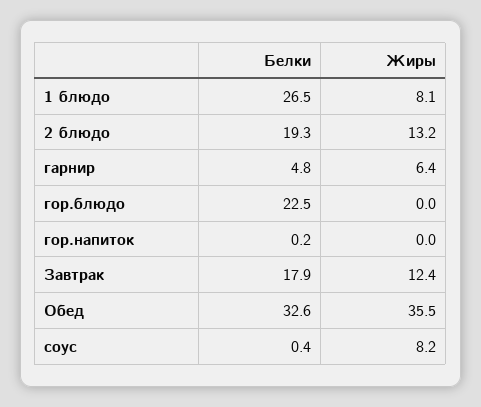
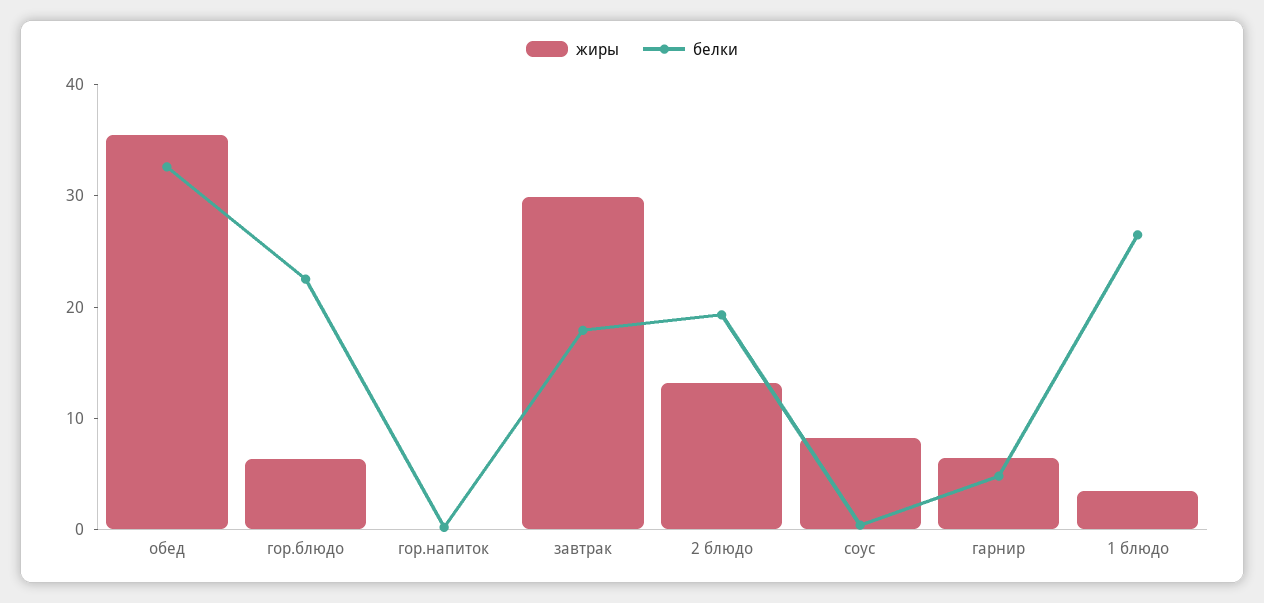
  {
    "Белки": {
      "1 блюдо": 26.5,
      "2 блюдо": 19.3,
      "гарнир": 4.8,
      "гор.блюдо": 22.5,
      "гор.напиток": 0.2,
      "Завтрак": 17.9,
      "Обед": 32.6,
      "соус": 0.4
    },
    "Жиры": {
-     "1 блюдо": 8.1,
+     "1 блюдо": 4,
      "2 блюдо": 13.2,
      "гарнир": 6.4,
-     "гор.блюдо": 0,
+     "гор.блюдо": 6,
      "гор.напиток": 0,
-     "Завтрак": 12.4,
+     "Завтрак": 30,
      "Обед": 35.5,
      "соус": 8.2
    }
  }

